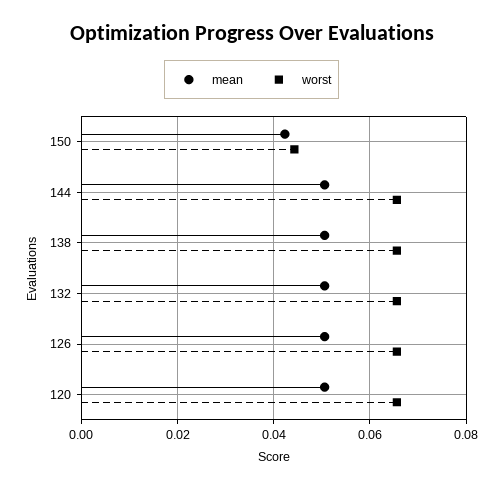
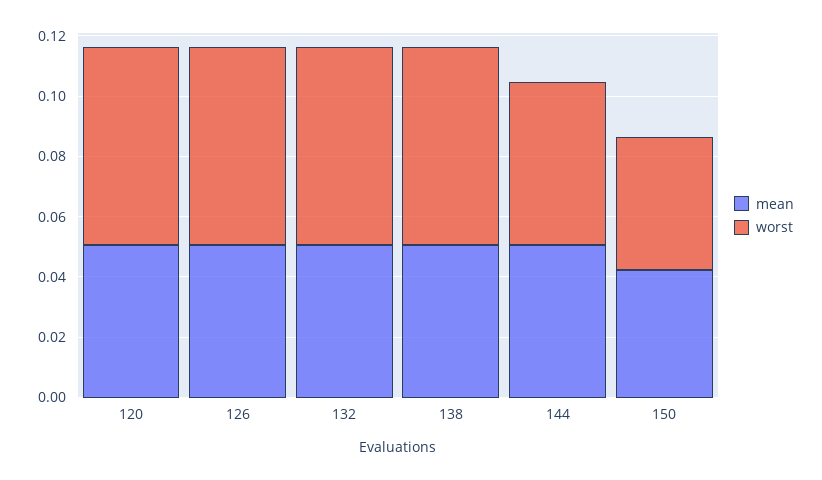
  {
    "mean": {
      "150": 0.042,
      "144": 0.05,
      "138": 0.05,
      "132": 0.05,
      "126": 0.05,
      "120": 0.05
    },
    "worst": {
      "150": 0.044,
-     "144": 0.066,
+     "144": 0.055,
      "138": 0.066,
      "132": 0.066,
      "126": 0.066,
      "120": 0.066
    }
  }

